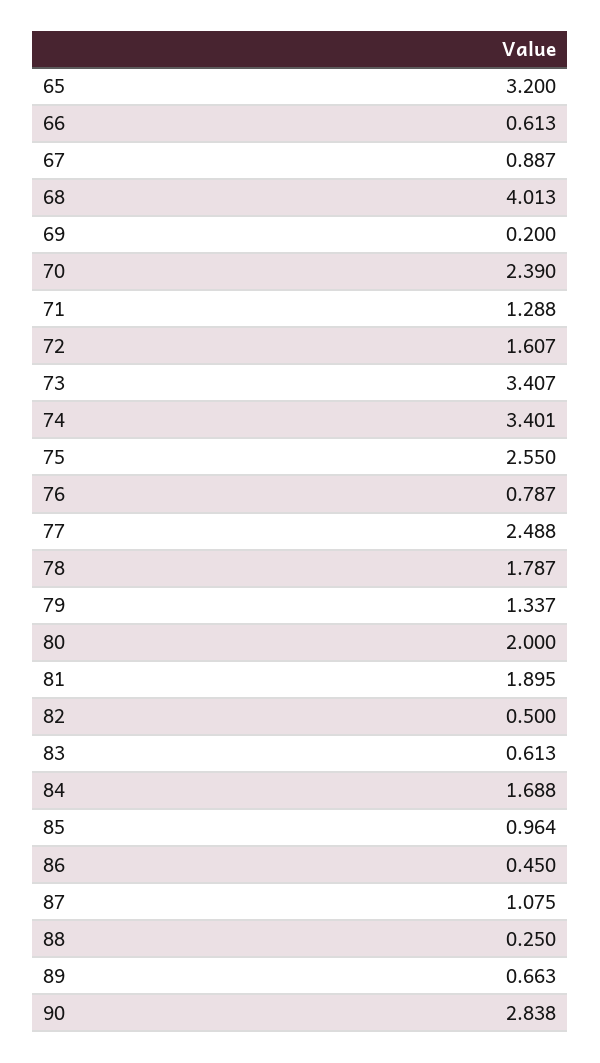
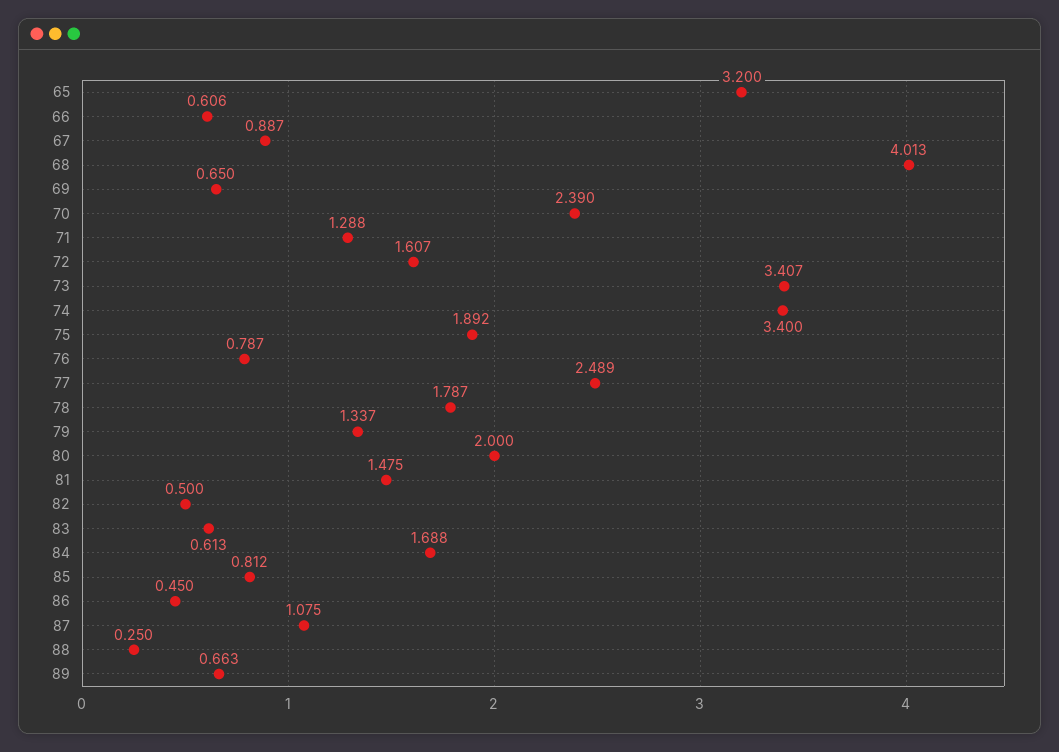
  {
    "65": 3.2,
-   "66": 0.613,
+   "66": 0.606,
    "67": 0.887,
    "68": 4.013,
-   "69": 0.2,
+   "69": 0.65,
    "70": 2.39,
    "71": 1.288,
    "72": 1.607,
    "73": 3.407,
-   "74": 3.401,
+   "74": 3.4,
-   "75": 2.55,
+   "75": 1.892,
    "76": 0.787,
-   "77": 2.488,
+   "77": 2.489,
    "78": 1.787,
    "79": 1.337,
    "80": 2,
-   "81": 1.895,
+   "81": 1.475,
    "82": 0.5,
    "83": 0.613,
    "84": 1.688,
-   "85": 0.964,
+   "85": 0.812,
    "86": 0.45,
    "87": 1.075,
    "88": 0.25,
-   "89": 0.663,
+   "89": 0.663
-   "90": 2.838
  }

